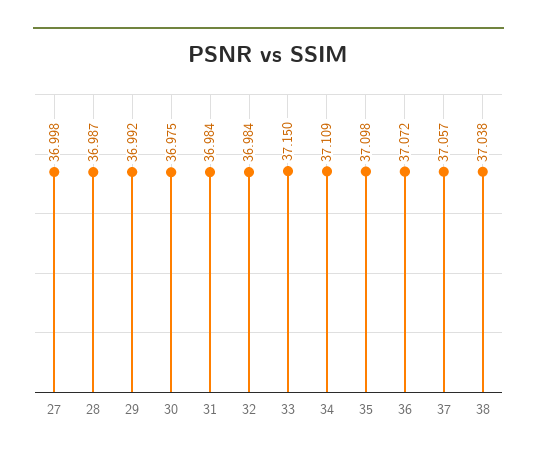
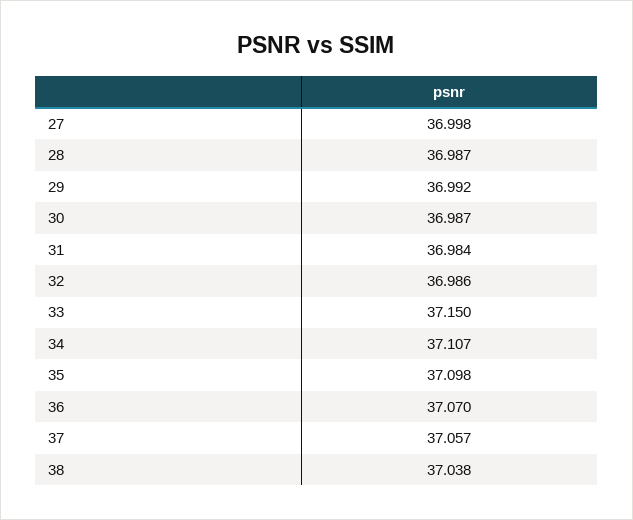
  {
    "27": 36.998,
    "28": 36.987,
    "29": 36.992,
-   "30": 36.975,
+   "30": 36.987,
    "31": 36.984,
-   "32": 36.984,
+   "32": 36.986,
    "33": 37.15,
-   "34": 37.109,
+   "34": 37.107,
    "35": 37.098,
-   "36": 37.072,
+   "36": 37.07,
    "37": 37.057,
    "38": 37.038
  }

